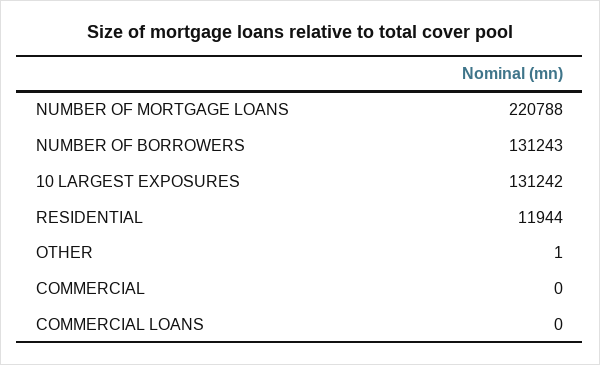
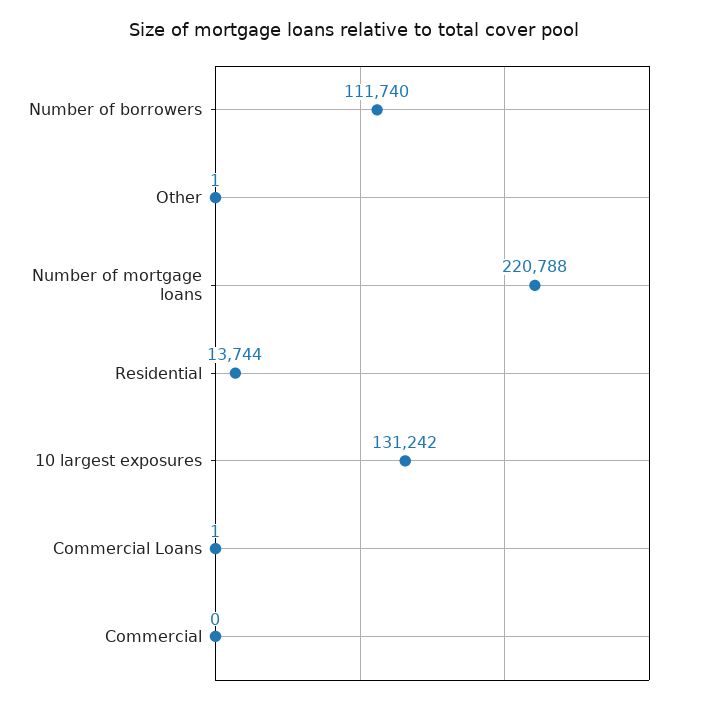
  {
    "NUMBER OF MORTGAGE LOANS": 220788,
-   "NUMBER OF BORROWERS": 131243,
+   "NUMBER OF BORROWERS": 111740,
    "10 LARGEST EXPOSURES": 131242,
-   "RESIDENTIAL": 11944,
+   "RESIDENTIAL": 13744,
    "OTHER": 1,
    "COMMERCIAL": 0,
-   "COMMERCIAL LOANS": 0
+   "COMMERCIAL LOANS": 1
  }

